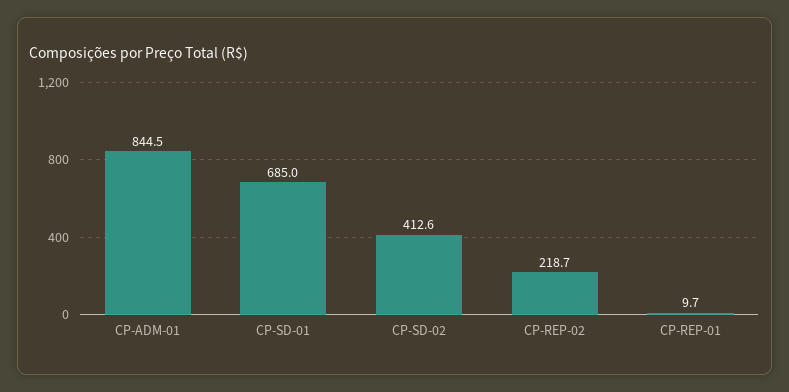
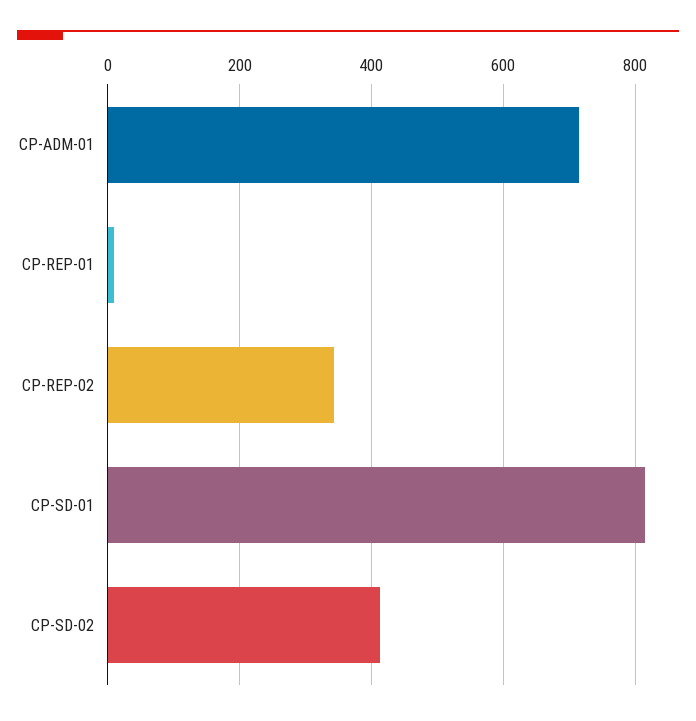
  {
-   "CP-ADM-01": 844.5,
+   "CP-ADM-01": 720,
-   "CP-SD-01": 685,
+   "CP-SD-01": 820,
    "CP-SD-02": 412.6,
-   "CP-REP-02": 218.7,
+   "CP-REP-02": 340,
    "CP-REP-01": 9.7
  }

